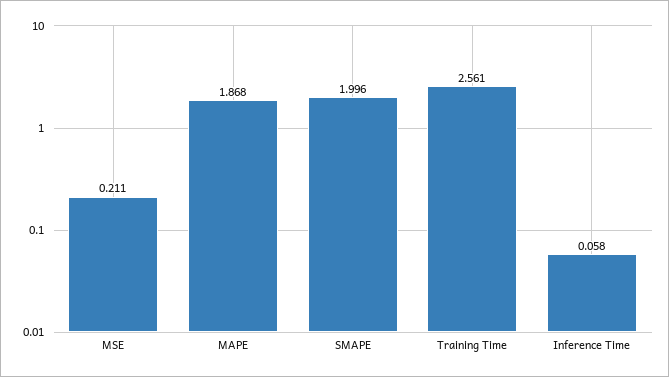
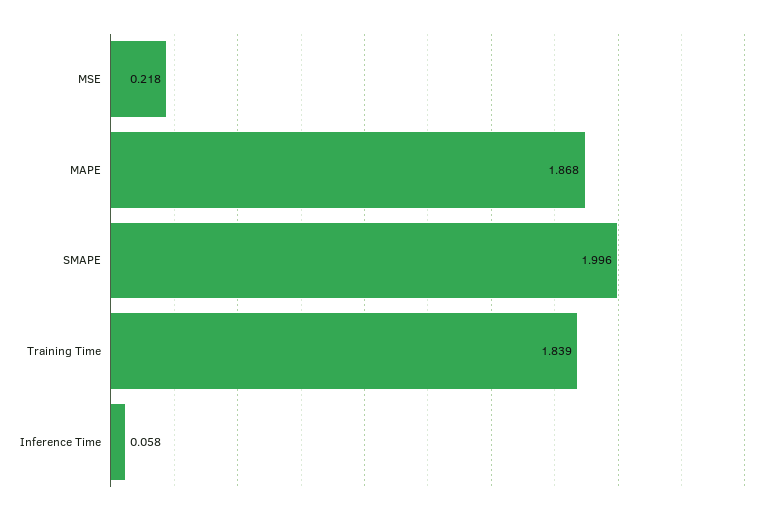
  {
-   "MSE": 0.211,
+   "MSE": 0.218,
    "MAPE": 1.868,
    "SMAPE": 1.996,
-   "Training Time": 2.561,
+   "Training Time": 1.839,
    "Inference Time": 0.058
  }

